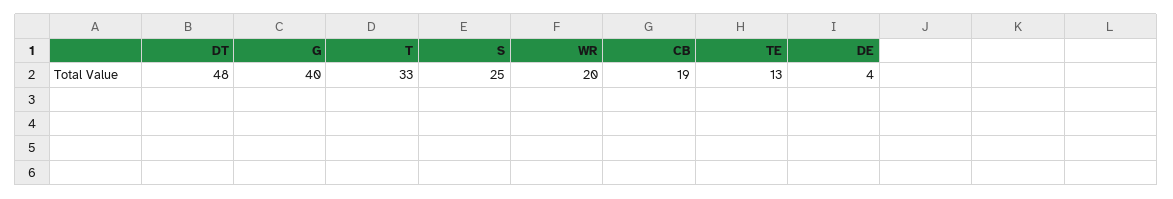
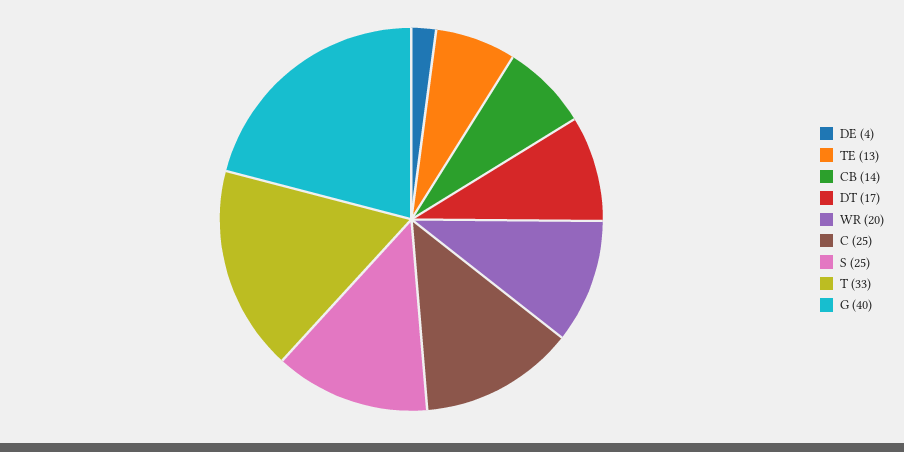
  {
-   "DT": 48,
+   "DT": 17,
    "G": 40,
    "T": 33,
    "S": 25,
    "WR": 20,
-   "CB": 19,
+   "CB": 14,
    "TE": 13,
-   "DE": 4
+   "DE": 4,
+   "C": 25
  }

